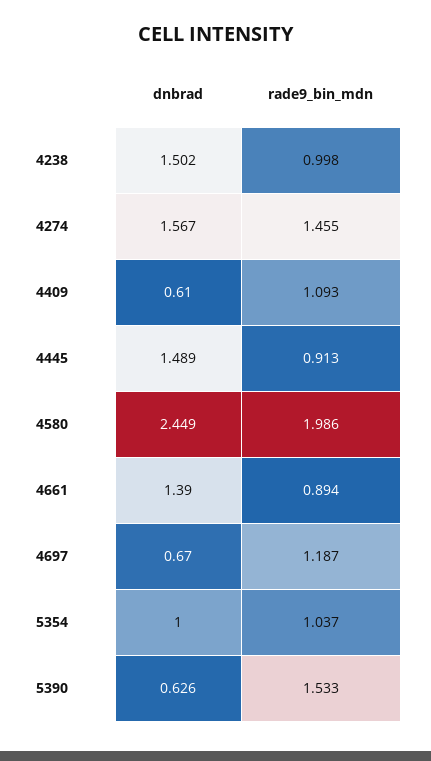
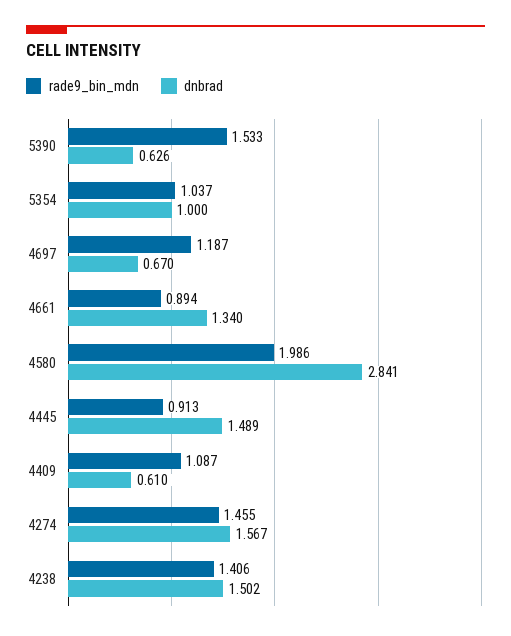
  {
    "dnbrad": {
      "4238": 1.502,
      "4274": 1.567,
      "4409": 0.61,
      "4445": 1.489,
-     "4580": 2.449,
+     "4580": 2.841,
-     "4661": 1.39,
+     "4661": 1.34,
      "4697": 0.67,
      "5354": 1,
      "5390": 0.626
    },
    "rade9_bin_mdn": {
-     "4238": 0.998,
+     "4238": 1.406,
      "4274": 1.455,
-     "4409": 1.093,
+     "4409": 1.087,
      "4445": 0.913,
      "4580": 1.986,
      "4661": 0.894,
      "4697": 1.187,
      "5354": 1.037,
      "5390": 1.533
    }
  }

